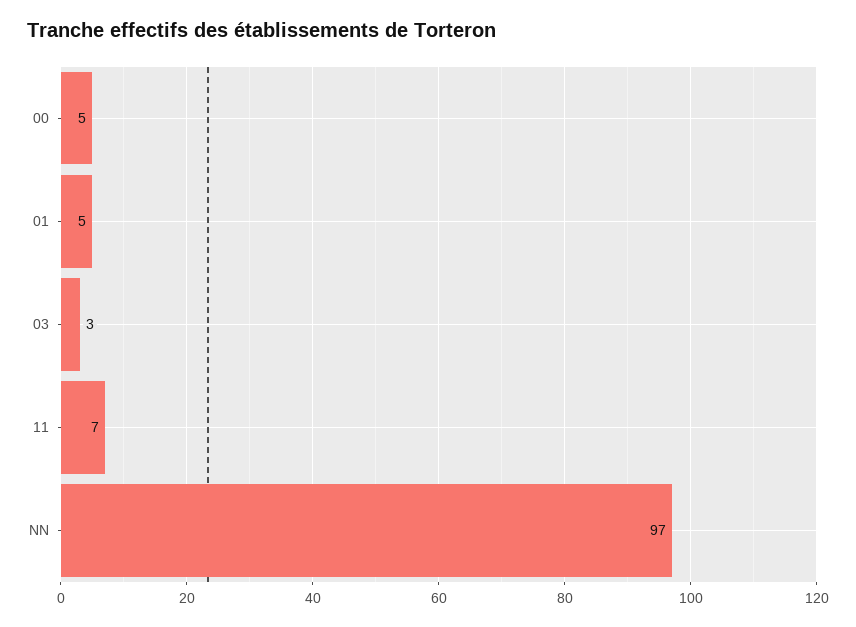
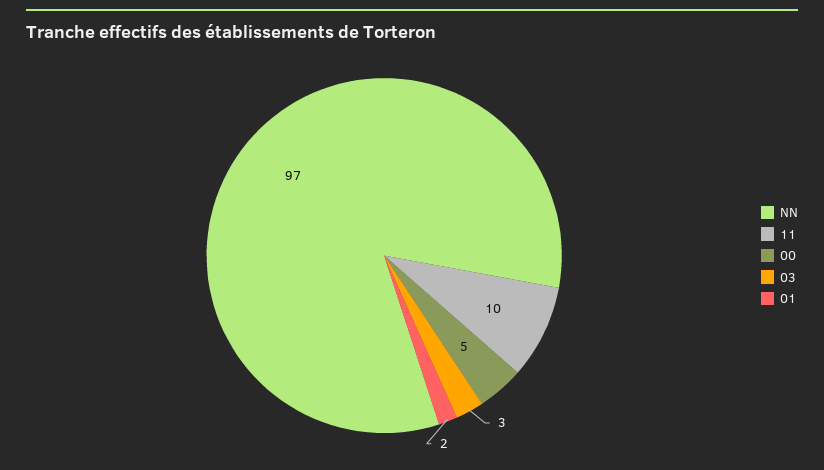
  {
    "00": 5,
-   "01": 5,
+   "01": 2,
    "03": 3,
-   "11": 7,
+   "11": 10,
    "NN": 97
  }

